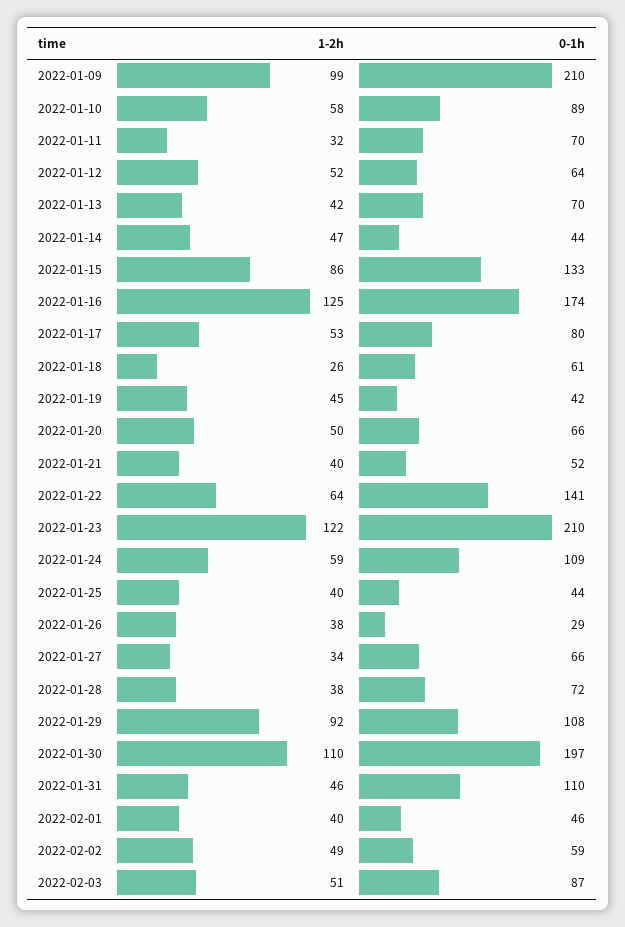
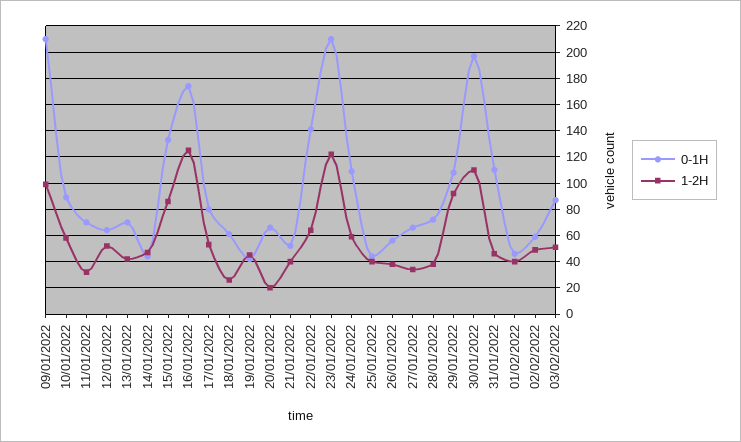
  {
    "1-2h": {
      "2022-01-09": 99,
      "2022-01-10": 58,
      "2022-01-11": 32,
      "2022-01-12": 52,
      "2022-01-13": 42,
      "2022-01-14": 47,
      "2022-01-15": 86,
      "2022-01-16": 125,
      "2022-01-17": 53,
      "2022-01-18": 26,
      "2022-01-19": 45,
-     "2022-01-20": 50,
+     "2022-01-20": 20,
      "2022-01-21": 40,
      "2022-01-22": 64,
      "2022-01-23": 122,
      "2022-01-24": 59,
      "2022-01-25": 40,
      "2022-01-26": 38,
      "2022-01-27": 34,
      "2022-01-28": 38,
      "2022-01-29": 92,
      "2022-01-30": 110,
      "2022-01-31": 46,
      "2022-02-01": 40,
      "2022-02-02": 49,
      "2022-02-03": 51
    },
    "0-1h": {
      "2022-01-09": 210,
      "2022-01-10": 89,
      "2022-01-11": 70,
      "2022-01-12": 64,
      "2022-01-13": 70,
      "2022-01-14": 44,
      "2022-01-15": 133,
      "2022-01-16": 174,
      "2022-01-17": 80,
      "2022-01-18": 61,
      "2022-01-19": 42,
      "2022-01-20": 66,
      "2022-01-21": 52,
      "2022-01-22": 141,
      "2022-01-23": 210,
      "2022-01-24": 109,
      "2022-01-25": 44,
-     "2022-01-26": 29,
+     "2022-01-26": 55,
      "2022-01-27": 66,
      "2022-01-28": 72,
      "2022-01-29": 108,
      "2022-01-30": 197,
      "2022-01-31": 110,
      "2022-02-01": 46,
      "2022-02-02": 59,
      "2022-02-03": 87
    }
  }

